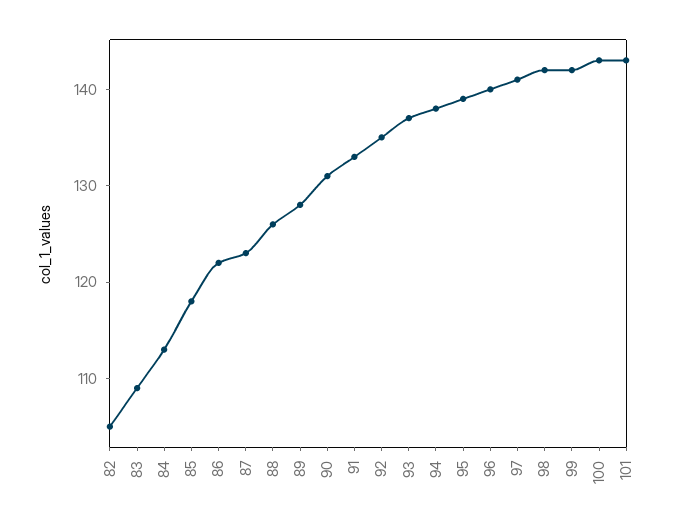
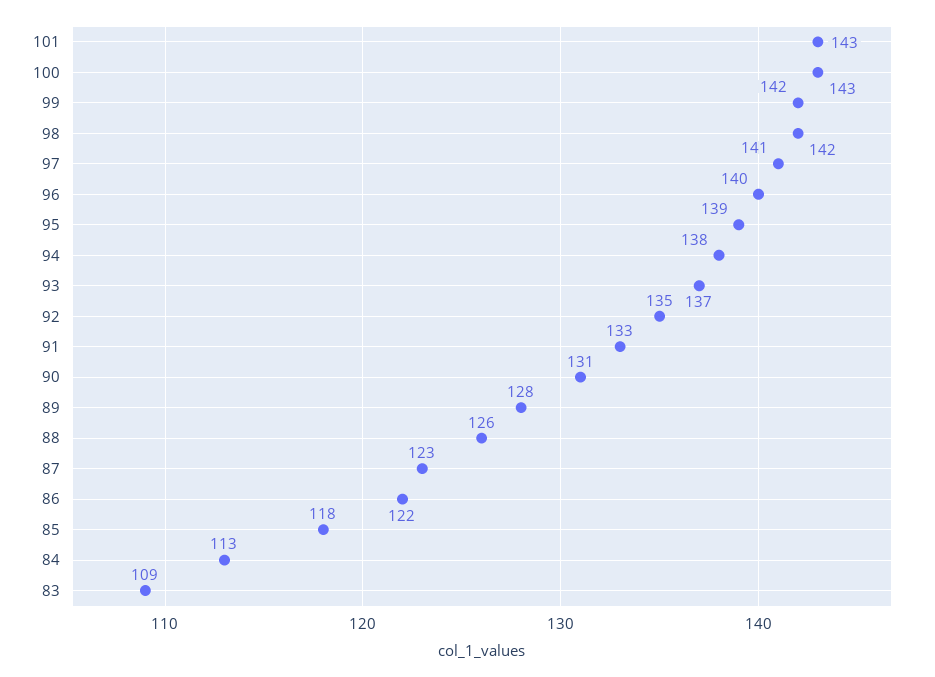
  {
-   "82": 105,
    "83": 109,
    "84": 113,
    "85": 118,
    "86": 122,
    "87": 123,
    "88": 126,
    "89": 128,
    "90": 131,
    "91": 133,
    "92": 135,
    "93": 137,
    "94": 138,
    "95": 139,
    "96": 140,
    "97": 141,
    "98": 142,
    "99": 142,
    "100": 143,
    "101": 143
  }

